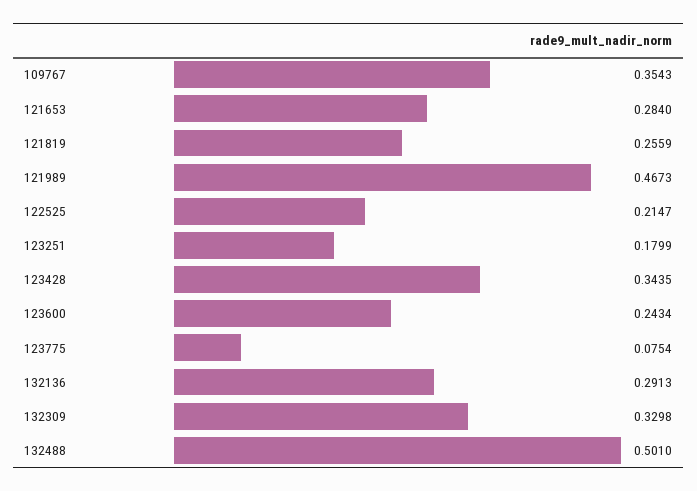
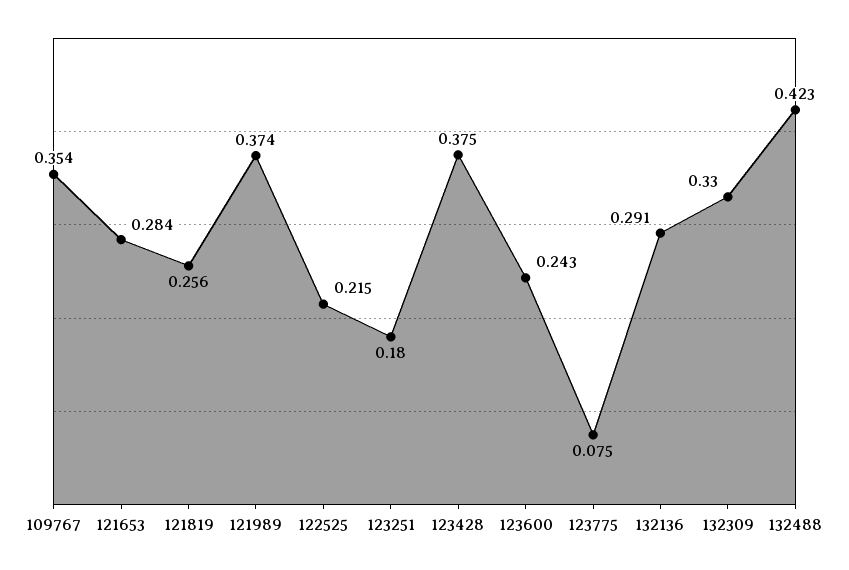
  {
    "109767": 0.3543,
    "121653": 0.284,
    "121819": 0.2559,
-   "121989": 0.4673,
+   "121989": 0.374,
    "122525": 0.2147,
    "123251": 0.1799,
-   "123428": 0.3435,
+   "123428": 0.375,
    "123600": 0.2434,
    "123775": 0.0754,
    "132136": 0.2913,
    "132309": 0.3298,
-   "132488": 0.501
+   "132488": 0.423
  }

